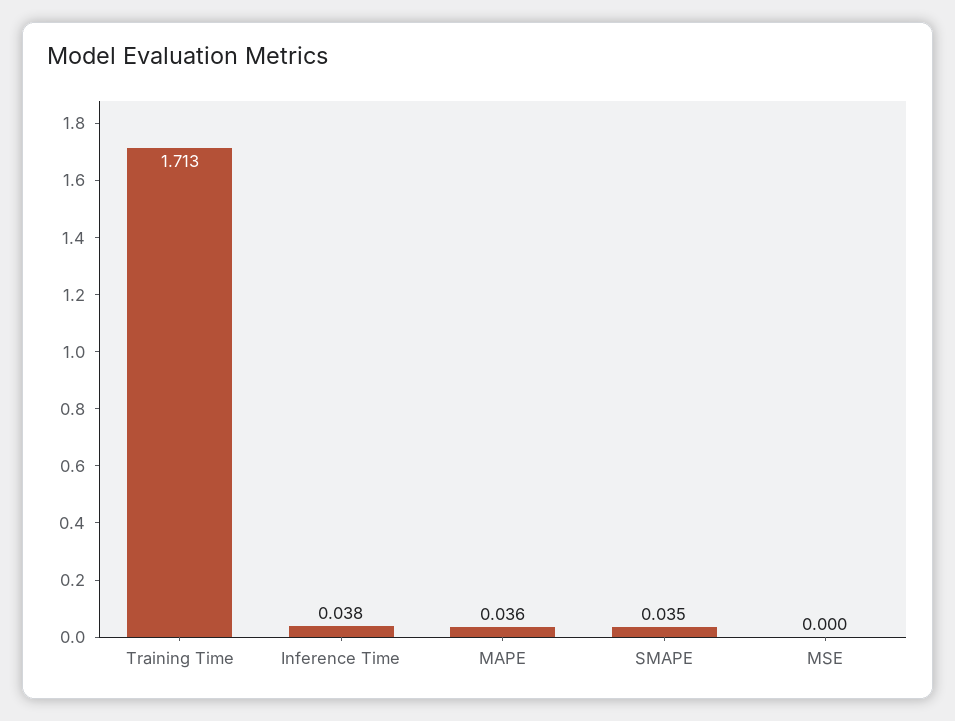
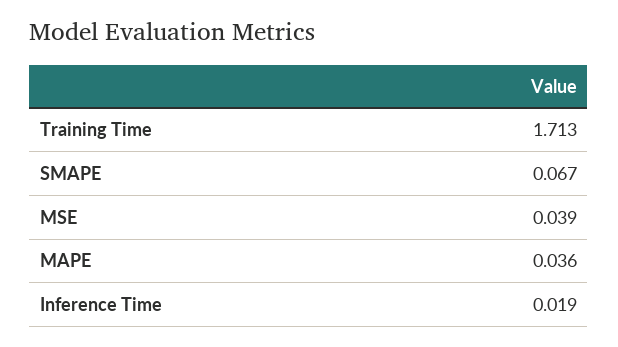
  {
    "Training Time": 1.713,
-   "Inference Time": 0.038,
+   "Inference Time": 0.019,
    "MAPE": 0.036,
-   "SMAPE": 0.035,
+   "SMAPE": 0.067,
-   "MSE": 0
+   "MSE": 0.039
  }

